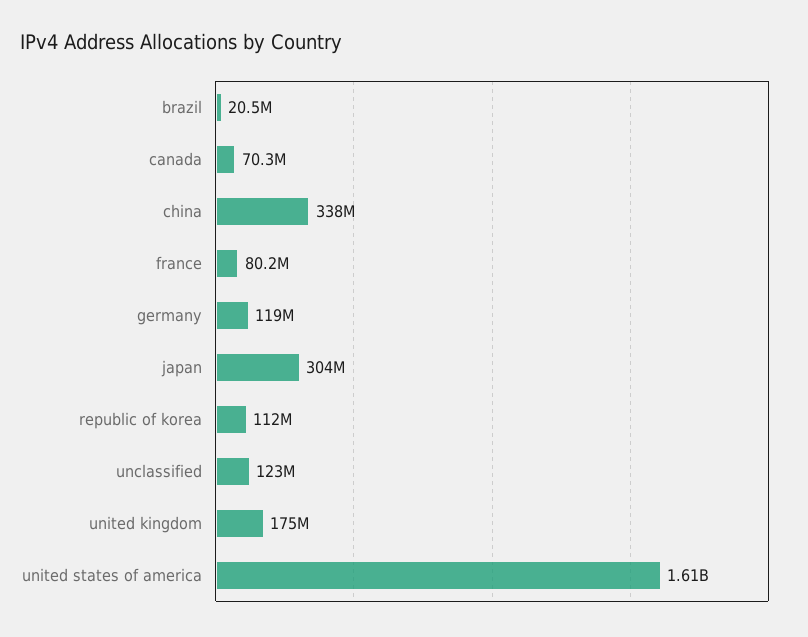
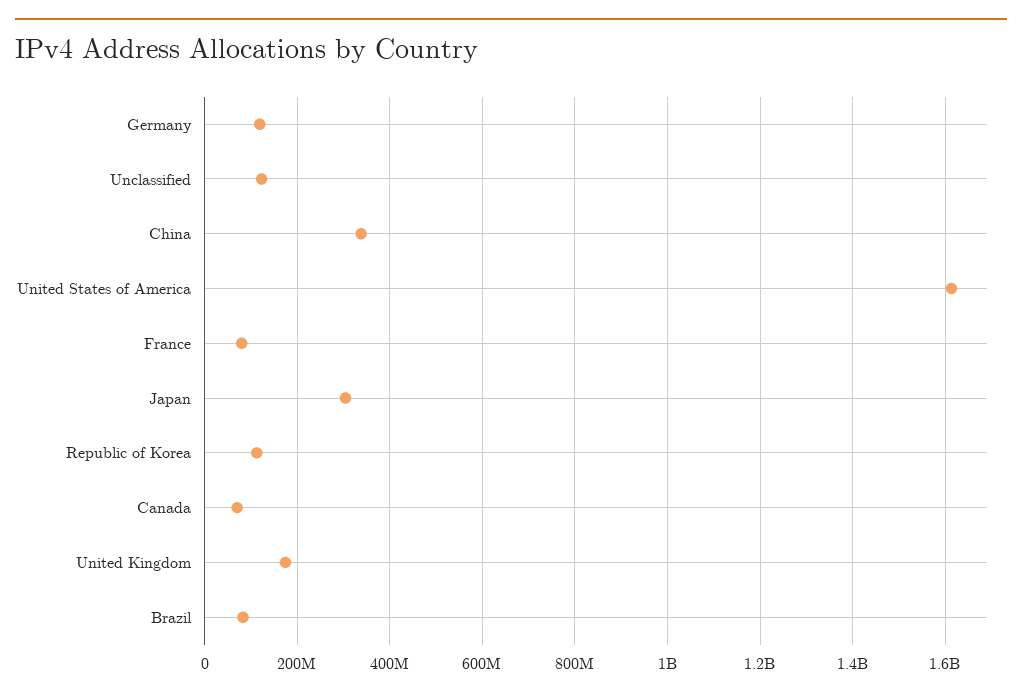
  {
-   "brazil": 20500000,
+   "brazil": 80000000,
    "canada": 70300000,
    "china": 338000000,
    "france": 80200000,
    "germany": 119000000,
    "japan": 304000000,
    "republic of korea": 112000000,
    "unclassified": 123000000,
    "united kingdom": 175000000,
    "united states of america": 1610000000
  }

